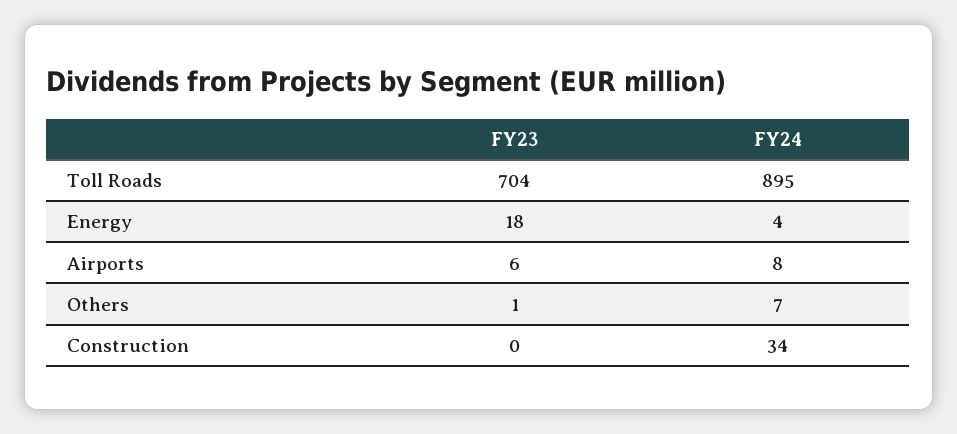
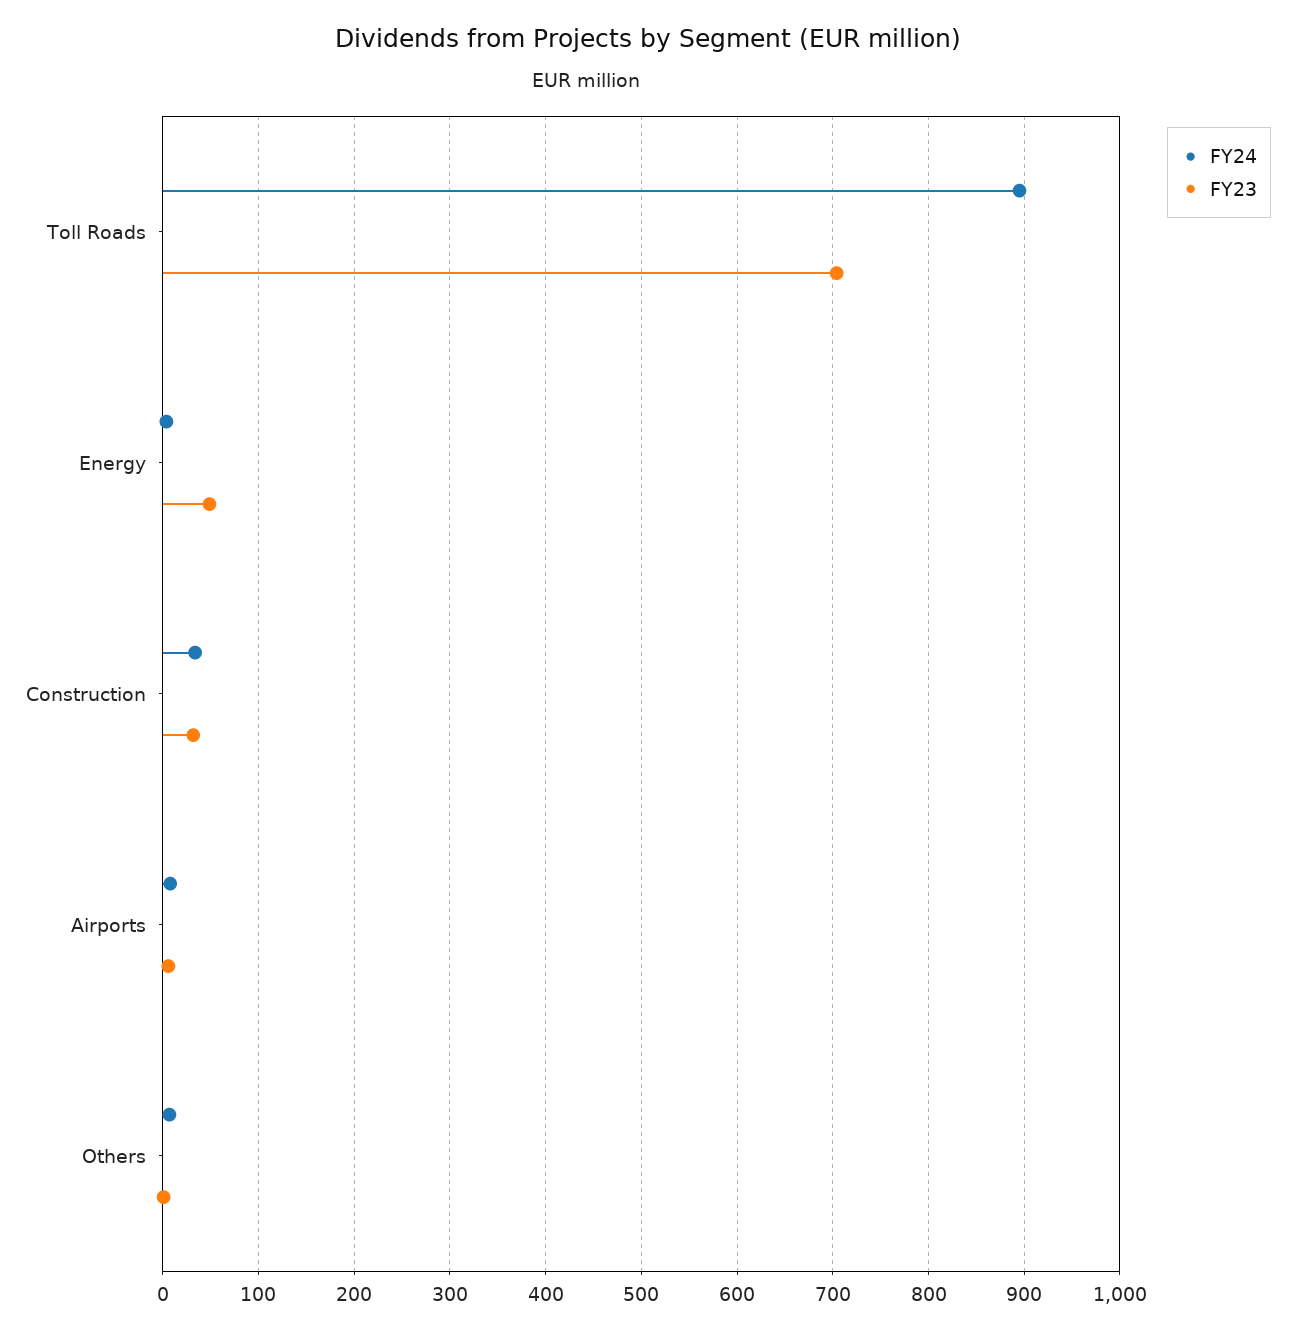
  {
    "FY23": {
      "Toll Roads": 704,
-     "Energy": 18,
+     "Energy": 50,
      "Airports": 6,
      "Others": 1,
-     "Construction": 0
+     "Construction": 30
    },
    "FY24": {
      "Toll Roads": 895,
      "Energy": 4,
      "Airports": 8,
      "Others": 7,
      "Construction": 34
    }
  }

